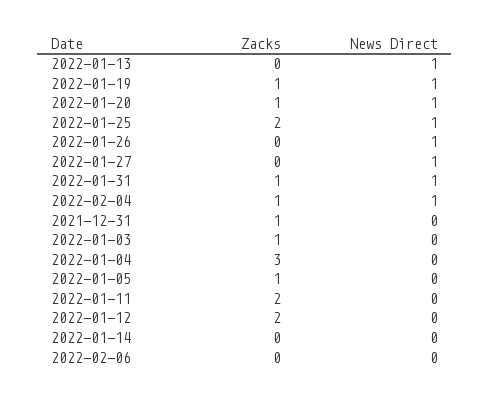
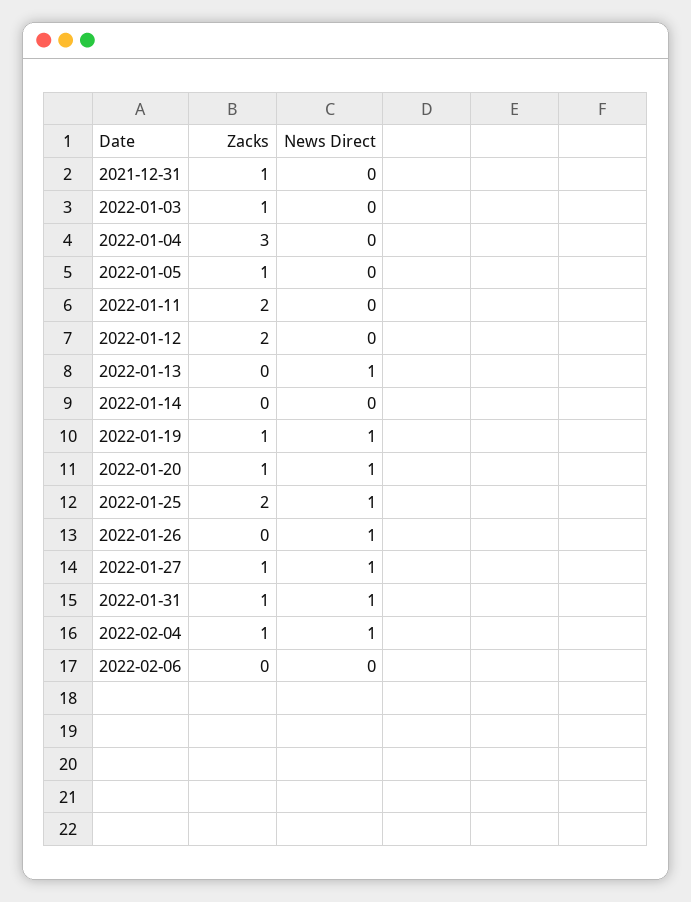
  {
    "Zacks": {
      "2022-01-13": 0,
      "2022-01-19": 1,
      "2022-01-20": 1,
      "2022-01-25": 2,
      "2022-01-26": 0,
-     "2022-01-27": 0,
+     "2022-01-27": 1,
      "2022-01-31": 1,
      "2022-02-04": 1,
      "2021-12-31": 1,
      "2022-01-03": 1,
      "2022-01-04": 3,
      "2022-01-05": 1,
      "2022-01-11": 2,
      "2022-01-12": 2,
      "2022-01-14": 0,
      "2022-02-06": 0
    },
    "News Direct": {
      "2022-01-13": 1,
      "2022-01-19": 1,
      "2022-01-20": 1,
      "2022-01-25": 1,
      "2022-01-26": 1,
      "2022-01-27": 1,
      "2022-01-31": 1,
      "2022-02-04": 1,
      "2021-12-31": 0,
      "2022-01-03": 0,
      "2022-01-04": 0,
      "2022-01-05": 0,
      "2022-01-11": 0,
      "2022-01-12": 0,
      "2022-01-14": 0,
      "2022-02-06": 0
    }
  }

